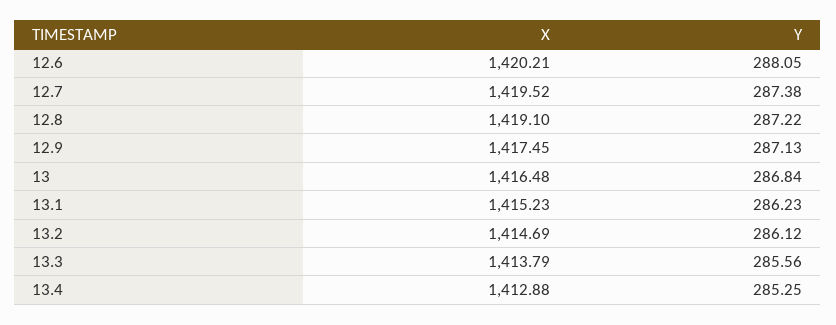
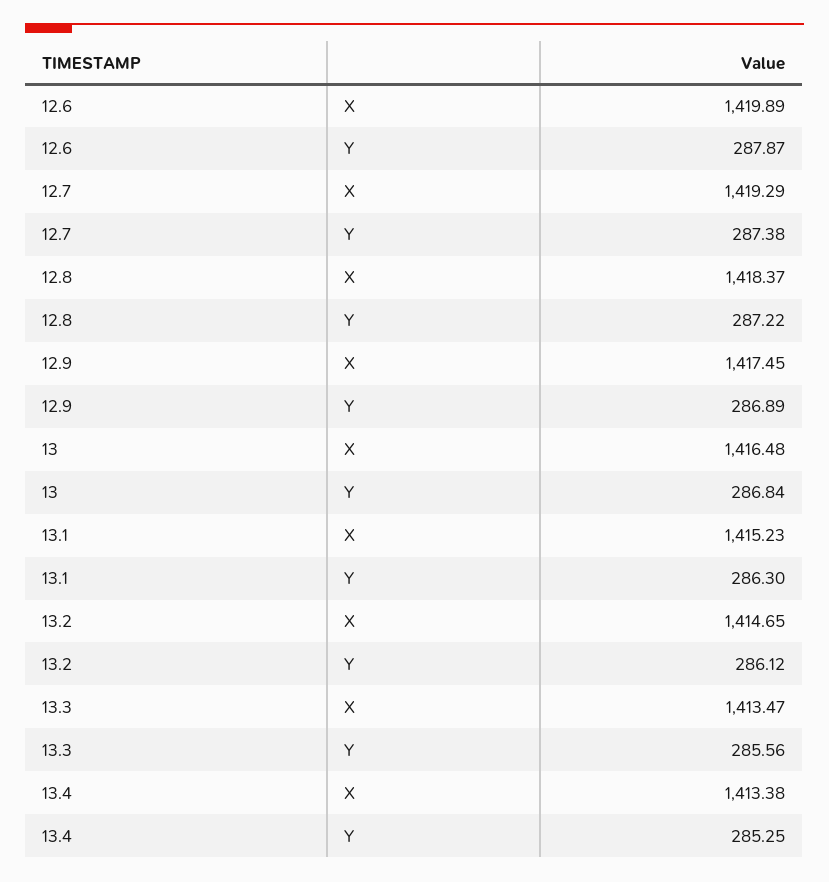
  {
    "X": {
-     "12.6": 1420.21,
+     "12.6": 1419.89,
-     "12.7": 1419.52,
+     "12.7": 1419.29,
-     "12.8": 1419.1,
+     "12.8": 1418.37,
      "12.9": 1417.45,
      "13": 1416.48,
      "13.1": 1415.23,
-     "13.2": 1414.69,
+     "13.2": 1414.65,
-     "13.3": 1413.79,
+     "13.3": 1413.47,
-     "13.4": 1412.88
+     "13.4": 1413.38
    },
    "Y": {
-     "12.6": 288.05,
+     "12.6": 287.87,
      "12.7": 287.38,
      "12.8": 287.22,
-     "12.9": 287.13,
+     "12.9": 286.89,
      "13": 286.84,
-     "13.1": 286.23,
+     "13.1": 286.3,
      "13.2": 286.12,
      "13.3": 285.56,
      "13.4": 285.25
    }
  }

